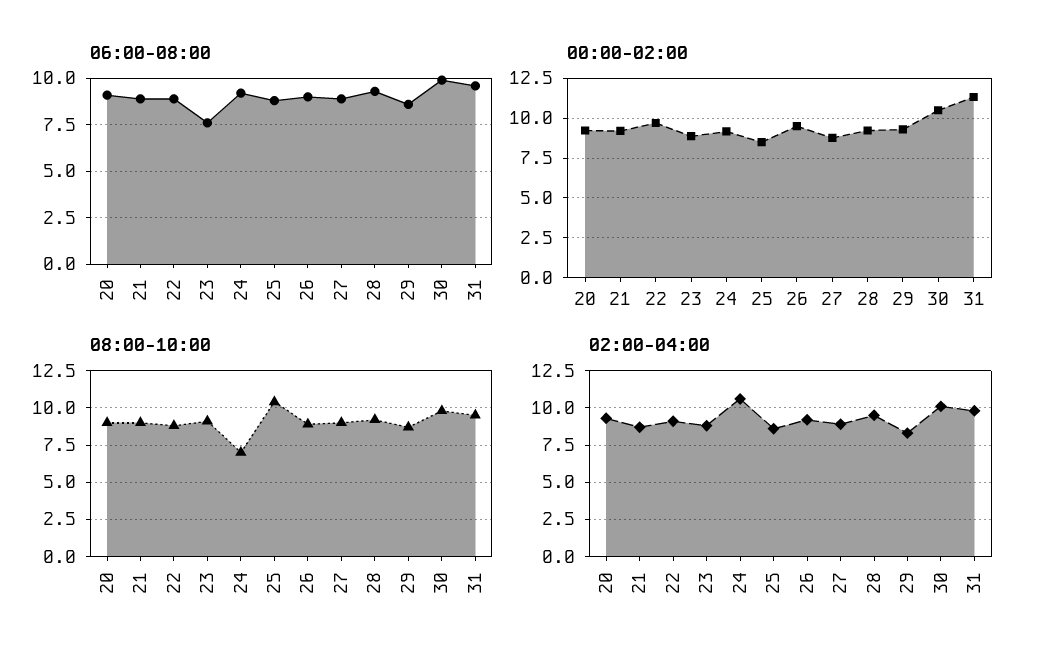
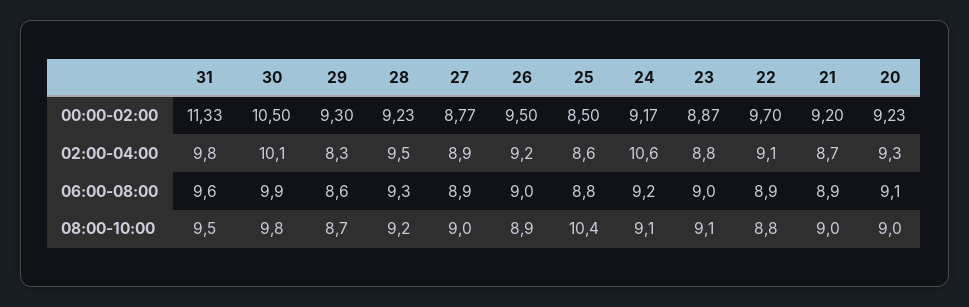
  {
    "06:00-08:00": {
      "20": 9.1,
      "21": 8.9,
      "22": 8.9,
-     "23": 7.5,
+     "23": 9,
      "24": 9.2,
      "25": 8.8,
      "26": 9,
      "27": 8.9,
      "28": 9.3,
      "29": 8.6,
      "30": 9.9,
      "31": 9.6
    },
    "00:00-02:00": {
      "20": 9.23,
      "21": 9.2,
      "22": 9.7,
      "23": 8.87,
      "24": 9.17,
      "25": 8.5,
      "26": 9.5,
      "27": 8.77,
      "28": 9.23,
      "29": 9.3,
      "30": 10.5,
      "31": 11.33
    },
    "08:00-10:00": {
      "20": 9,
      "21": 9,
      "22": 8.8,
      "23": 9.1,
-     "24": 7,
+     "24": 9.1,
      "25": 10.4,
      "26": 8.9,
      "27": 9,
      "28": 9.2,
      "29": 8.7,
      "30": 9.8,
      "31": 9.5
    },
    "02:00-04:00": {
      "20": 9.3,
      "21": 8.7,
      "22": 9.1,
      "23": 8.8,
      "24": 10.6,
      "25": 8.6,
      "26": 9.2,
      "27": 8.9,
      "28": 9.5,
      "29": 8.3,
      "30": 10.1,
      "31": 9.8
    }
  }

